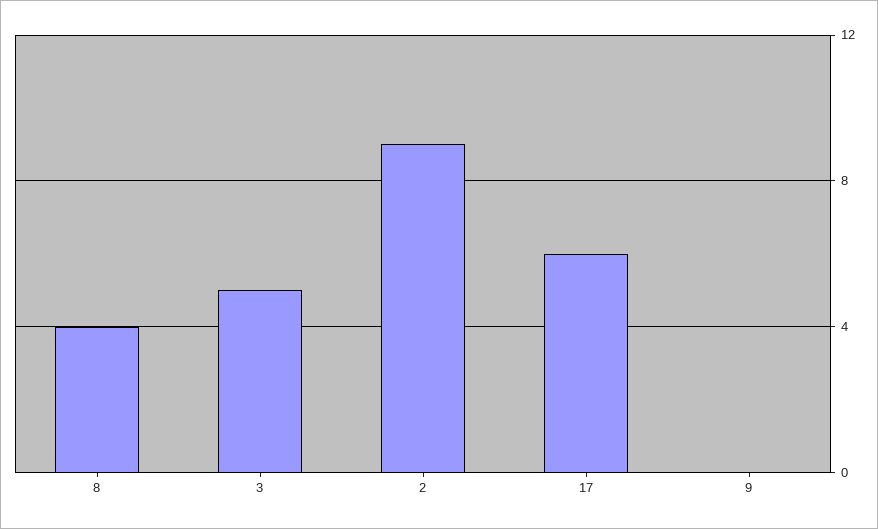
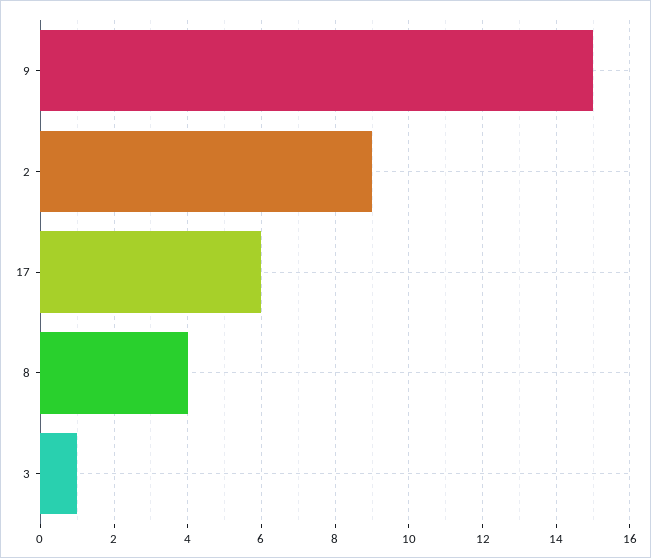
  {
    "8": 4,
-   "3": 5,
+   "3": 1,
    "2": 9,
    "17": 6,
-   "9": 0
+   "9": 15
  }

